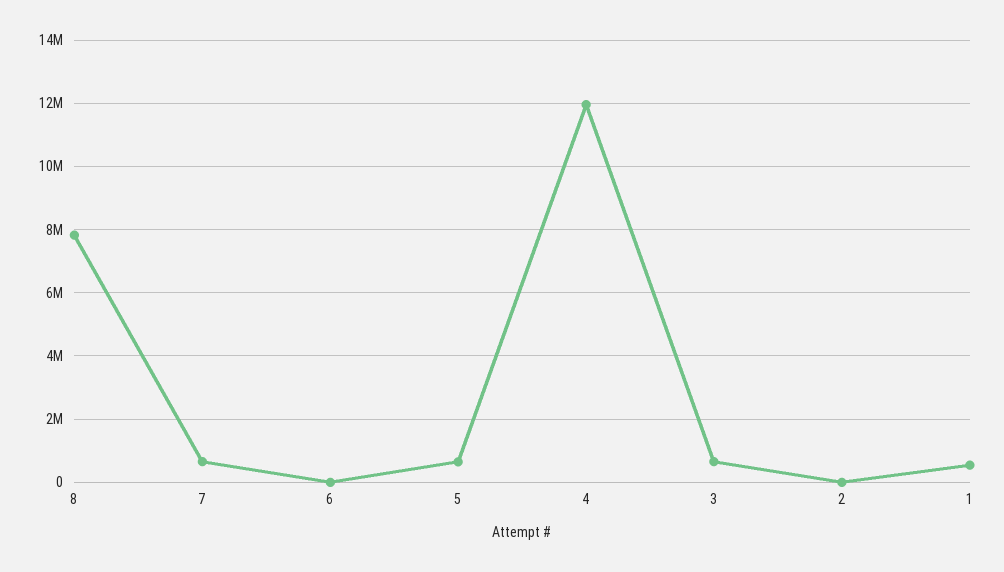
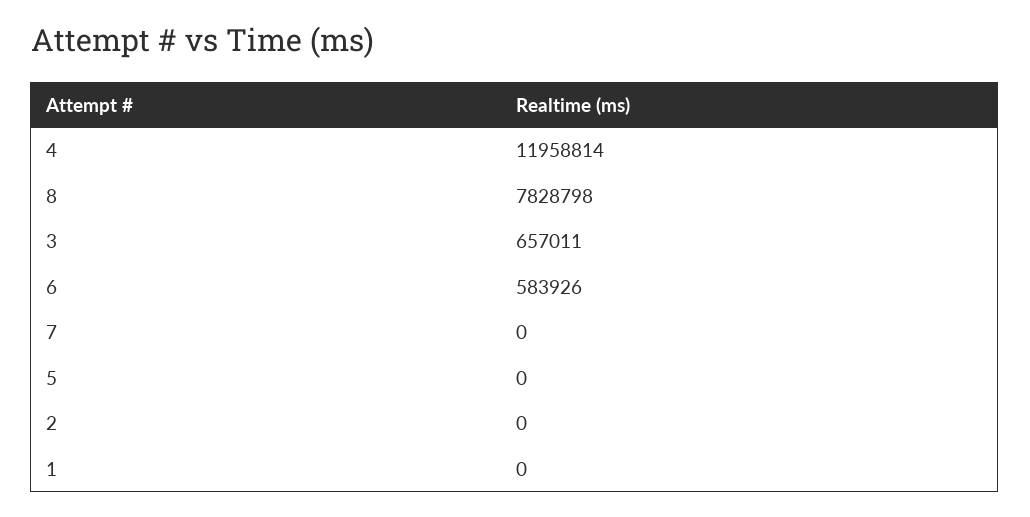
  {
    "8": 7828798,
-   "7": 600000,
+   "7": 0,
-   "6": 0,
+   "6": 583926,
-   "5": 600000,
+   "5": 0,
    "4": 11958814,
    "3": 657011,
    "2": 0,
-   "1": 600000
+   "1": 0
  }

